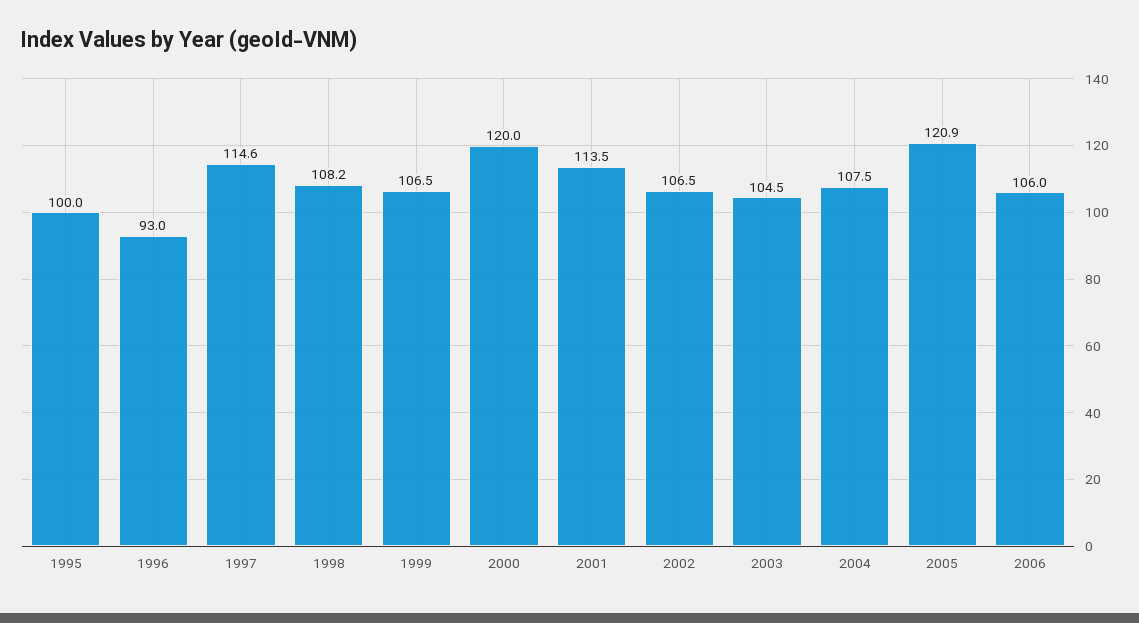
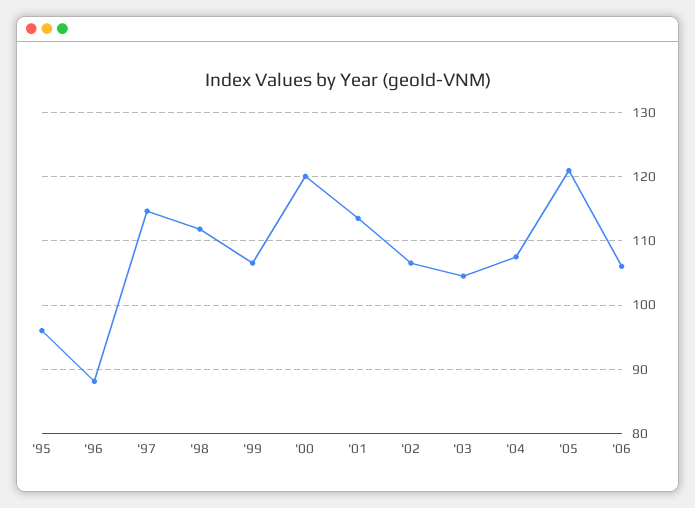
  {
-   "1995": 100,
+   "1995": 96,
-   "1996": 93,
+   "1996": 88,
    "1997": 114.6,
-   "1998": 108.2,
+   "1998": 112,
    "1999": 106.5,
    "2000": 120,
    "2001": 113.5,
    "2002": 106.5,
    "2003": 104.5,
    "2004": 107.5,
    "2005": 120.9,
    "2006": 106
  }

